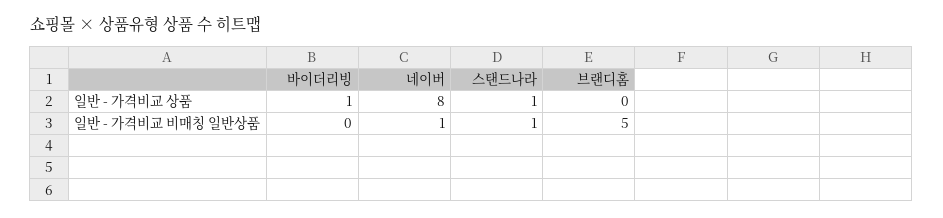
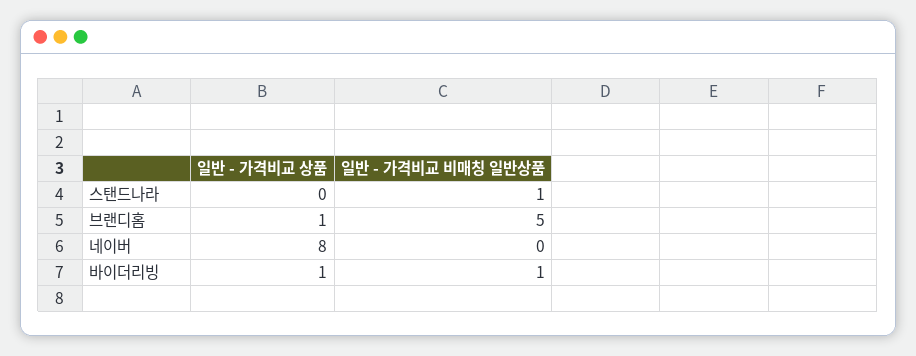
  {
    "바이더리빙": {
      "일반 - 가격비교 상품": 1,
-     "일반 - 가격비교 비매칭 일반상품": 0
+     "일반 - 가격비교 비매칭 일반상품": 1
    },
    "네이버": {
      "일반 - 가격비교 상품": 8,
-     "일반 - 가격비교 비매칭 일반상품": 1
+     "일반 - 가격비교 비매칭 일반상품": 0
    },
    "스탠드나라": {
-     "일반 - 가격비교 상품": 1,
+     "일반 - 가격비교 상품": 0,
      "일반 - 가격비교 비매칭 일반상품": 1
    },
    "브랜디홈": {
-     "일반 - 가격비교 상품": 0,
+     "일반 - 가격비교 상품": 1,
      "일반 - 가격비교 비매칭 일반상품": 5
    }
  }

